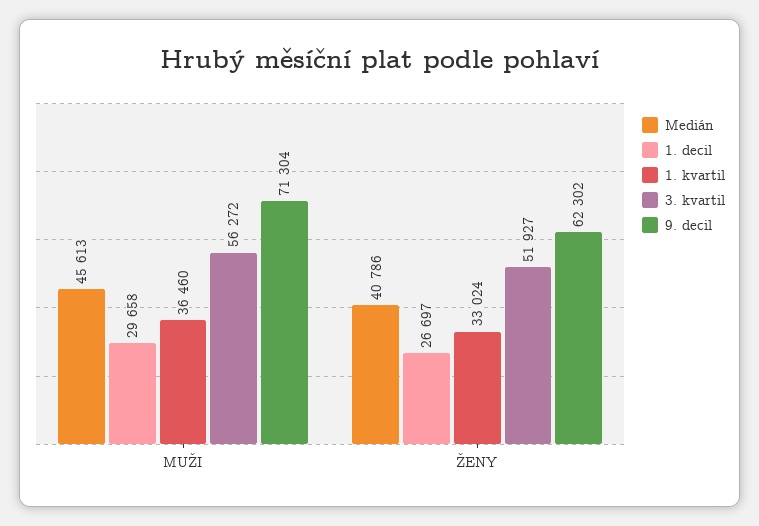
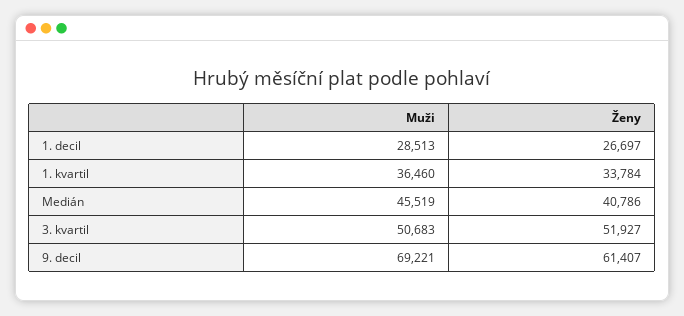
  {
    "Medián": {
-     "MUŽI": 45613,
+     "MUŽI": 45519,
      "ŽENY": 40786
    },
    "1. decil": {
-     "MUŽI": 29658,
+     "MUŽI": 28513,
      "ŽENY": 26697
    },
    "1. kvartil": {
      "MUŽI": 36460,
-     "ŽENY": 33024
+     "ŽENY": 33784
    },
    "3. kvartil": {
-     "MUŽI": 56272,
+     "MUŽI": 50683,
      "ŽENY": 51927
    },
    "9. decil": {
-     "MUŽI": 71304,
+     "MUŽI": 69221,
-     "ŽENY": 62302
+     "ŽENY": 61407
    }
  }

